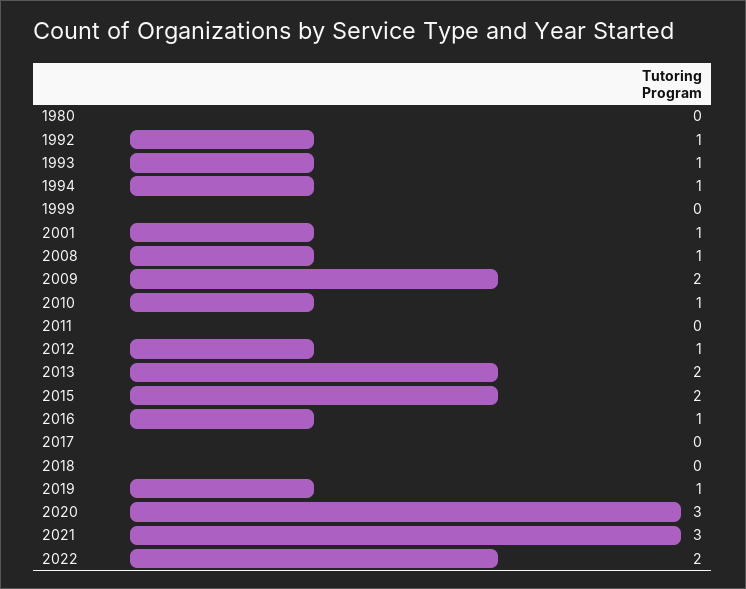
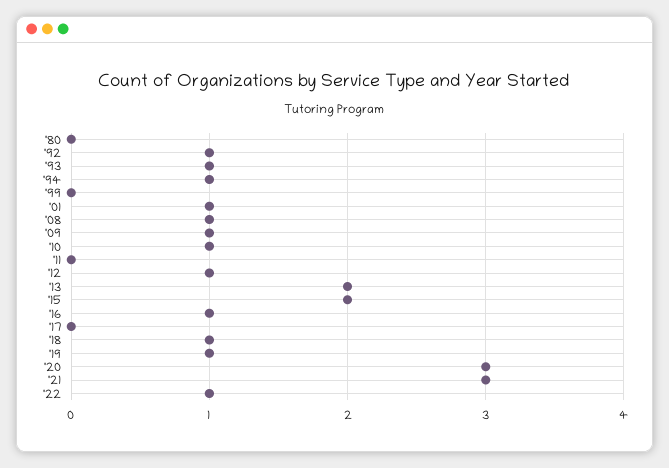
  {
    "1980": 0,
    "1992": 1,
    "1993": 1,
    "1994": 1,
    "1999": 0,
    "2001": 1,
    "2008": 1,
-   "2009": 2,
+   "2009": 1,
    "2010": 1,
    "2011": 0,
    "2012": 1,
    "2013": 2,
    "2015": 2,
    "2016": 1,
    "2017": 0,
-   "2018": 0,
+   "2018": 1,
    "2019": 1,
    "2020": 3,
    "2021": 3,
-   "2022": 2
+   "2022": 1
  }

